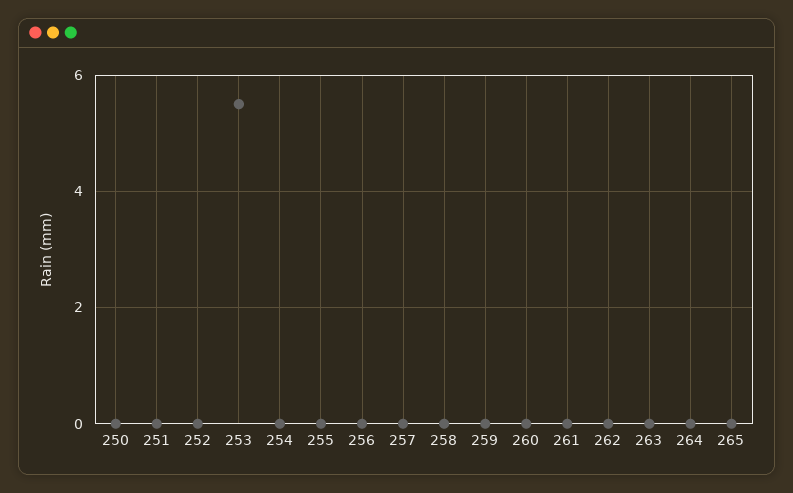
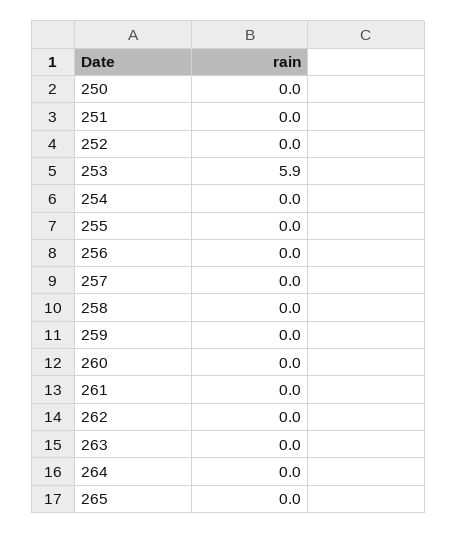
  {
    "250": 0,
    "251": 0,
    "252": 0,
-   "253": 5.5,
+   "253": 5.9,
    "254": 0,
    "255": 0,
    "256": 0,
    "257": 0,
    "258": 0,
    "259": 0,
    "260": 0,
    "261": 0,
    "262": 0,
    "263": 0,
    "264": 0,
    "265": 0
  }

